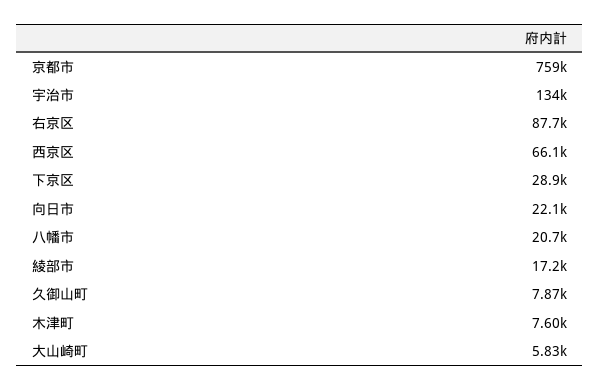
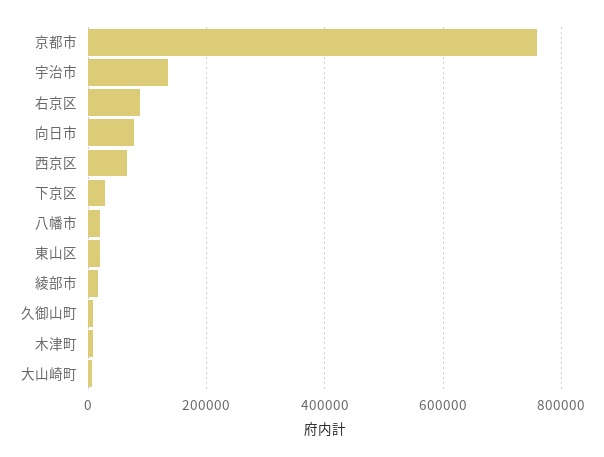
  {
    "京都市": 759000,
    "宇治市": 134000,
    "右京区": 87700,
    "西京区": 66100,
    "下京区": 28900,
-   "向日市": 22100,
+   "向日市": 80000,
    "八幡市": 20700,
    "綾部市": 17200,
    "久御山町": 7870,
    "木津町": 7600,
-   "大山崎町": 5830
+   "大山崎町": 5830,
+   "東山区": 20000
  }

